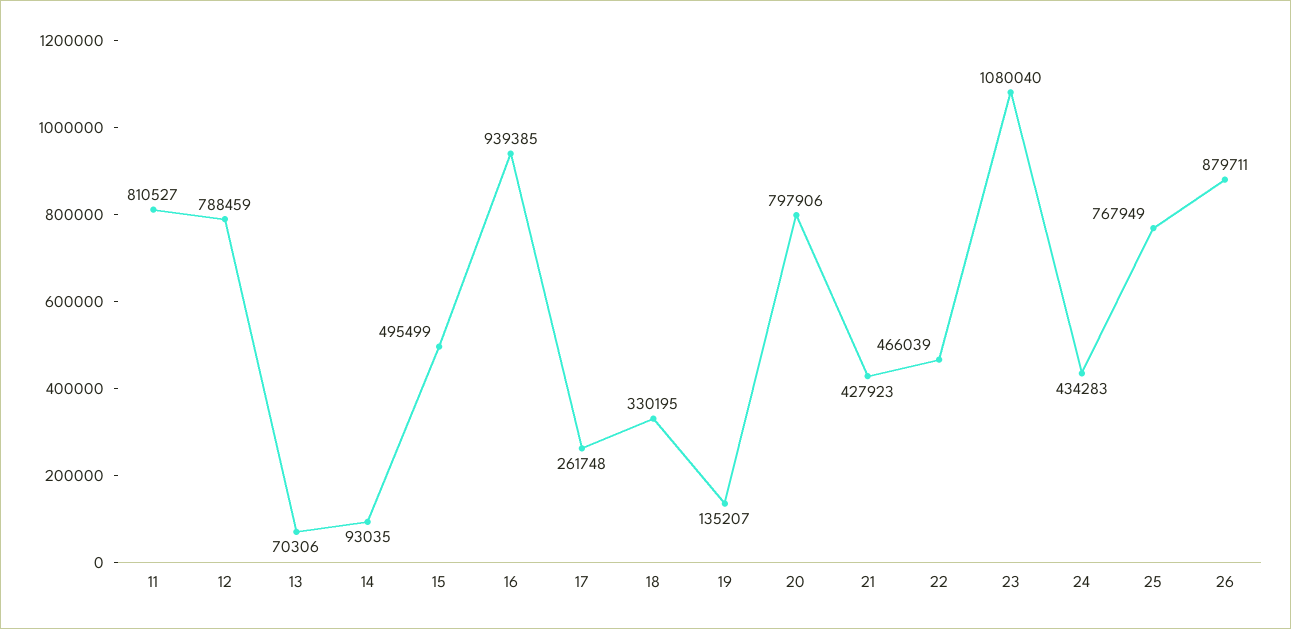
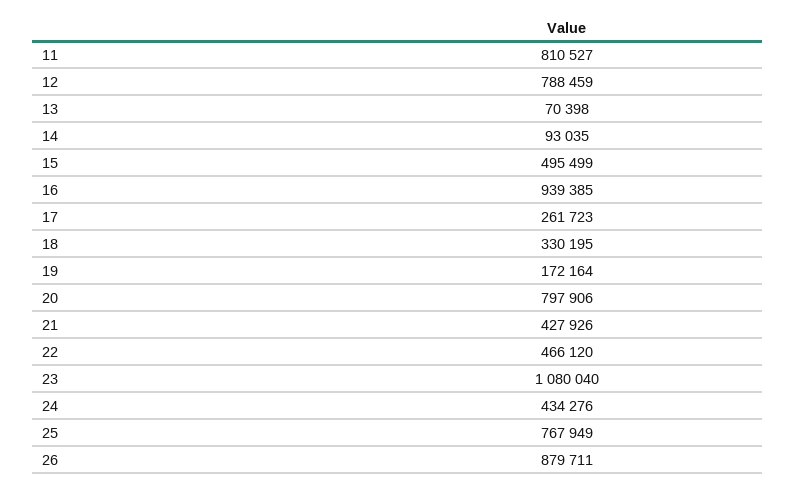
  {
    "11": 810527,
    "12": 788459,
-   "13": 70306,
+   "13": 70398,
    "14": 93035,
    "15": 495499,
    "16": 939385,
-   "17": 261748,
+   "17": 261723,
    "18": 330195,
-   "19": 135207,
+   "19": 172164,
    "20": 797906,
-   "21": 427923,
+   "21": 427926,
-   "22": 466039,
+   "22": 466120,
    "23": 1080040,
-   "24": 434283,
+   "24": 434276,
    "25": 767949,
    "26": 879711
  }

